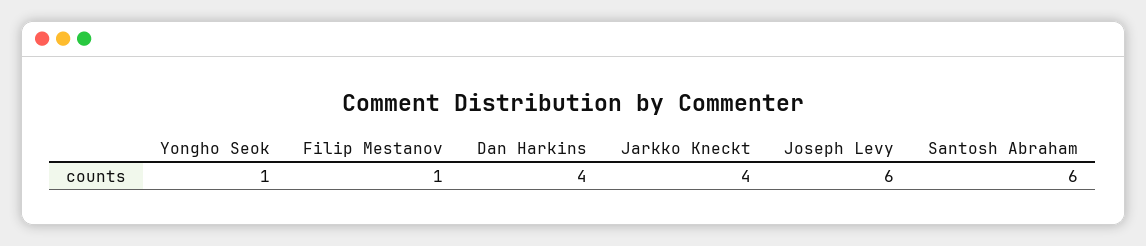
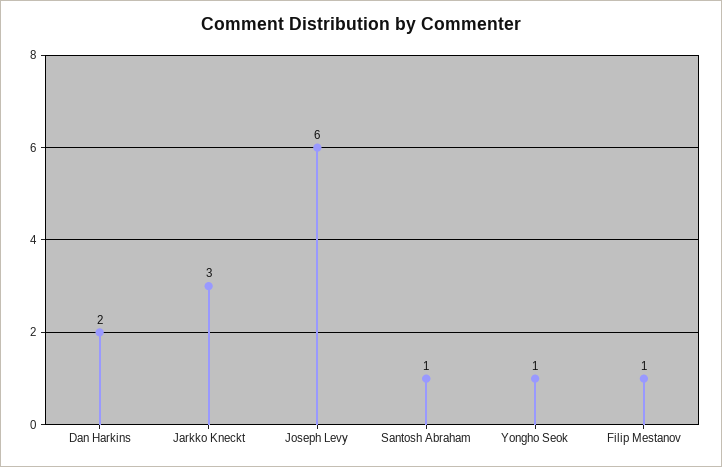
  {
    "Yongho Seok": 1,
    "Filip Mestanov": 1,
-   "Dan Harkins": 4,
+   "Dan Harkins": 2,
-   "Jarkko Kneckt": 4,
+   "Jarkko Kneckt": 3,
    "Joseph Levy": 6,
-   "Santosh Abraham": 6
+   "Santosh Abraham": 1
  }

